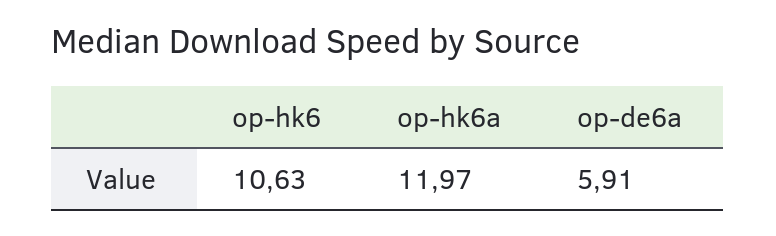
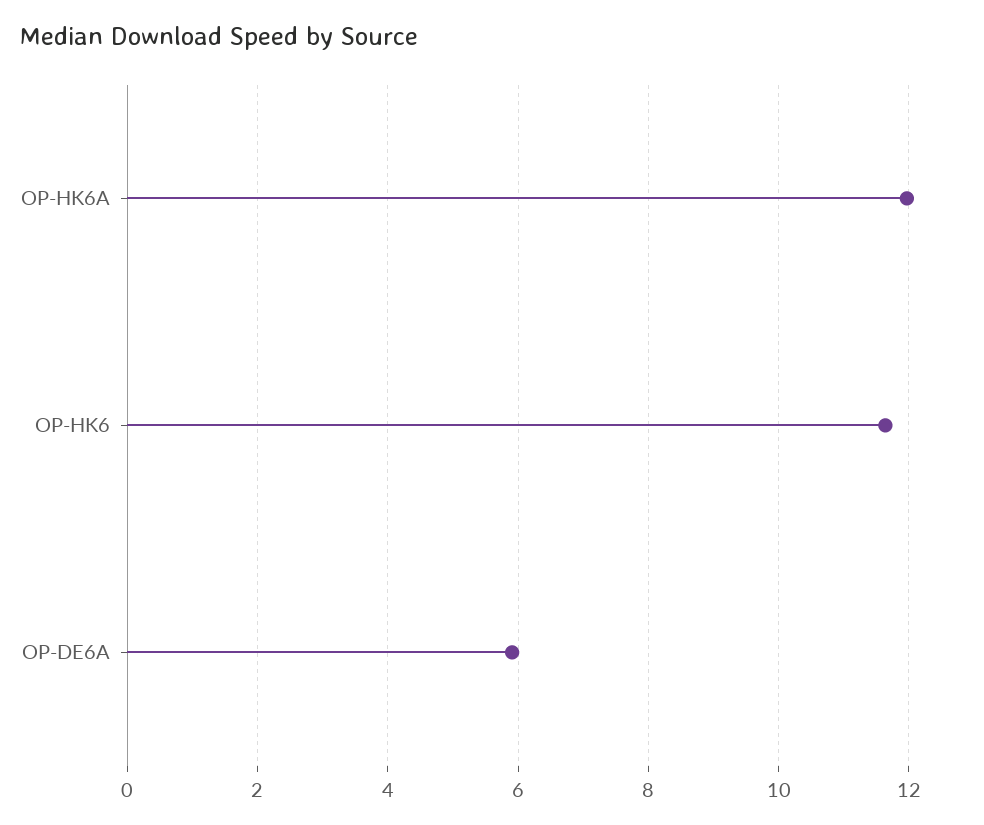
  {
-   "op-hk6": 10.63,
+   "op-hk6": 11.6,
    "op-hk6a": 11.97,
    "op-de6a": 5.91
  }

